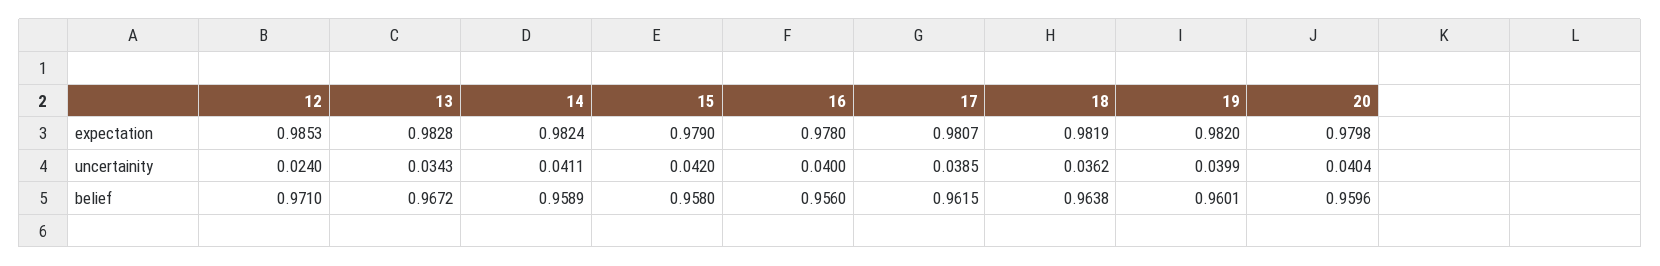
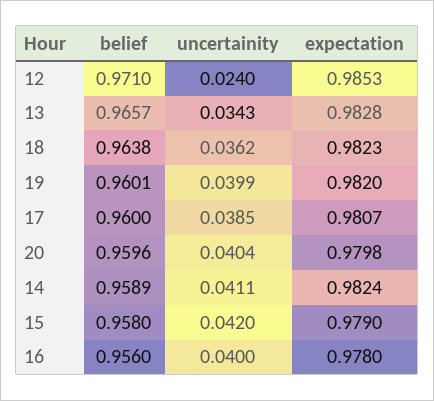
  {
    "12": {
      "expectation": 0.9853,
      "uncertainity": 0.024,
      "belief": 0.971
    },
    "13": {
      "expectation": 0.9828,
      "uncertainity": 0.0343,
-     "belief": 0.9672
+     "belief": 0.9657
    },
    "14": {
      "expectation": 0.9824,
      "uncertainity": 0.0411,
      "belief": 0.9589
    },
    "15": {
      "expectation": 0.979,
      "uncertainity": 0.042,
      "belief": 0.958
    },
    "16": {
      "expectation": 0.978,
      "uncertainity": 0.04,
      "belief": 0.956
    },
    "17": {
      "expectation": 0.9807,
      "uncertainity": 0.0385,
-     "belief": 0.9615
+     "belief": 0.96
    },
    "18": {
-     "expectation": 0.9819,
+     "expectation": 0.9823,
      "uncertainity": 0.0362,
      "belief": 0.9638
    },
    "19": {
      "expectation": 0.982,
      "uncertainity": 0.0399,
      "belief": 0.9601
    },
    "20": {
      "expectation": 0.9798,
      "uncertainity": 0.0404,
      "belief": 0.9596
    }
  }

